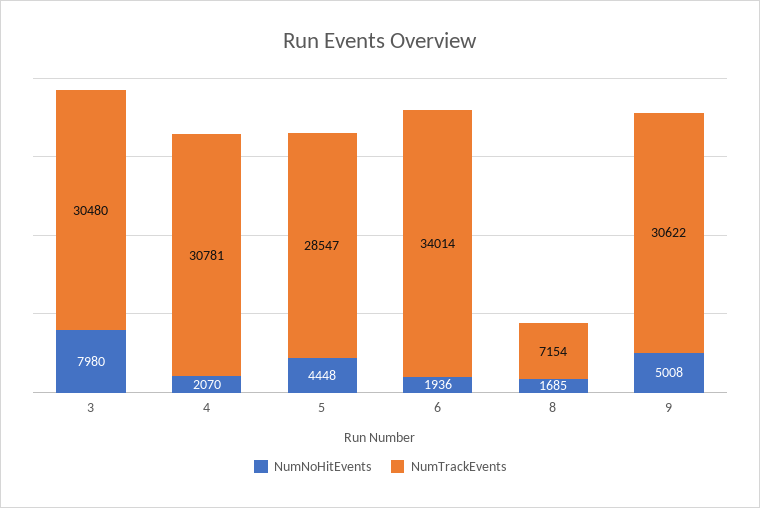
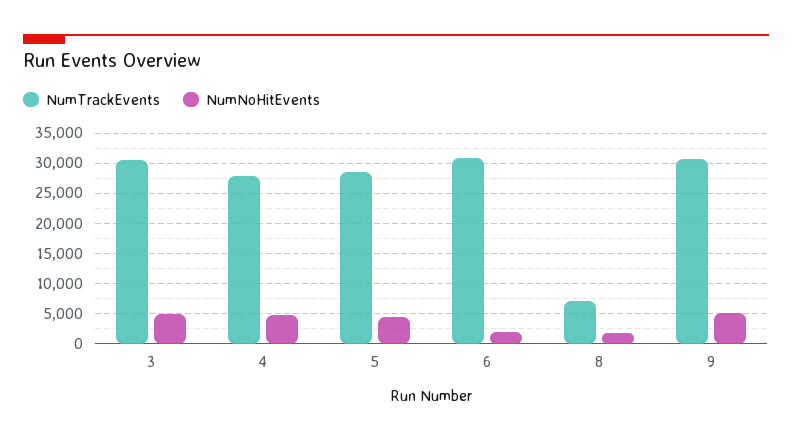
  {
    "NumNoHitEvents": {
-     "3": 7980,
+     "3": 5000,
-     "4": 2070,
+     "4": 5000,
      "5": 4448,
      "6": 1936,
      "8": 1685,
      "9": 5008
    },
    "NumTrackEvents": {
      "3": 30480,
-     "4": 30781,
+     "4": 28000,
      "5": 28547,
-     "6": 34014,
+     "6": 31000,
      "8": 7154,
      "9": 30622
    }
  }

